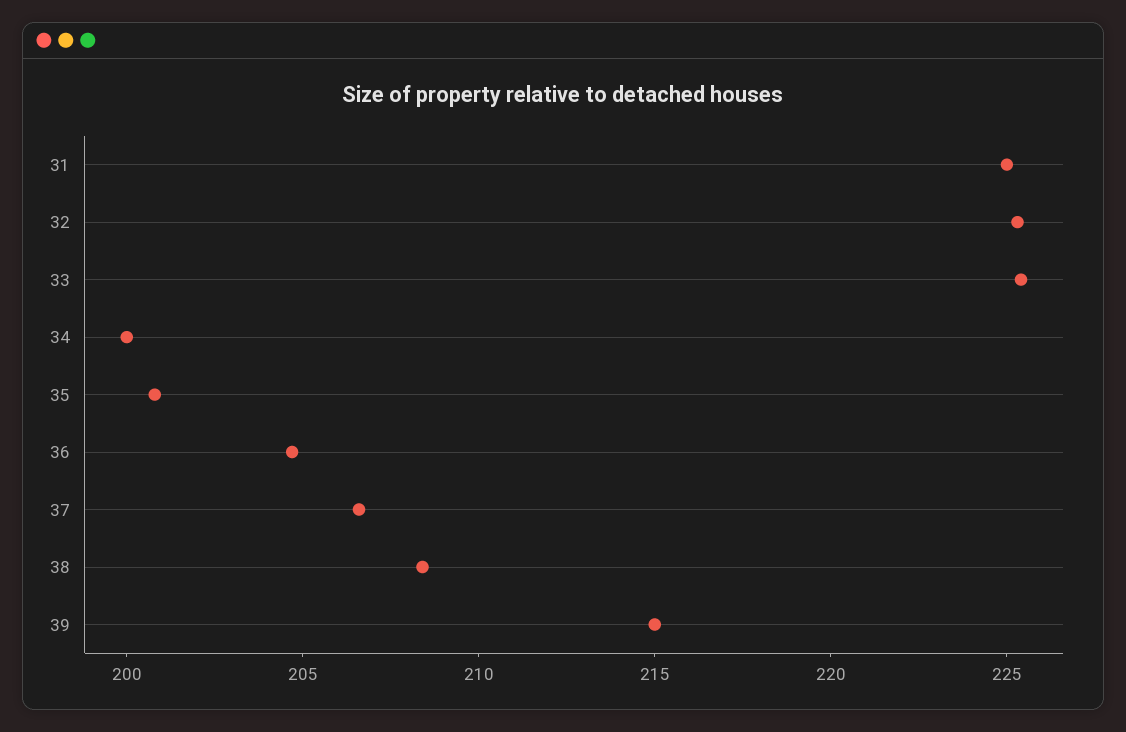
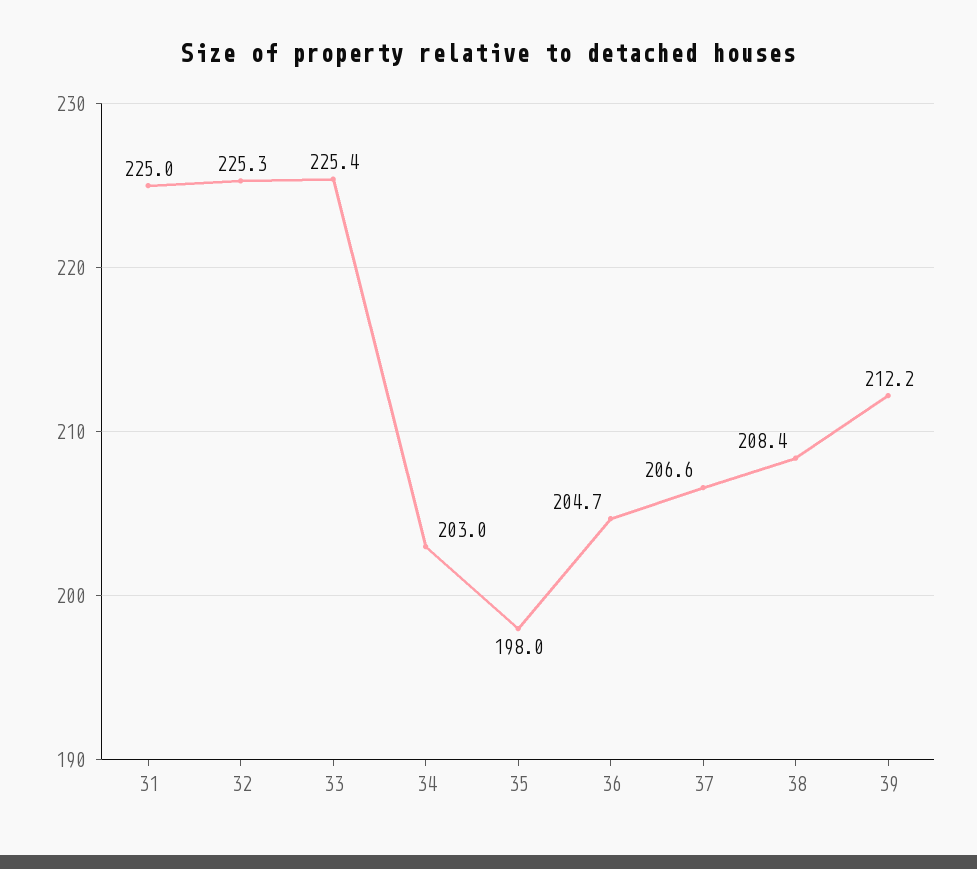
  {
    "31": 225,
    "32": 225.3,
    "33": 225.4,
-   "34": 200,
+   "34": 203,
-   "35": 201,
+   "35": 198,
    "36": 204.7,
    "37": 206.6,
    "38": 208.4,
-   "39": 215
+   "39": 212.2
  }

